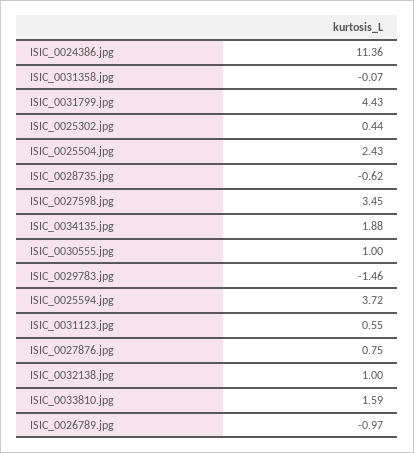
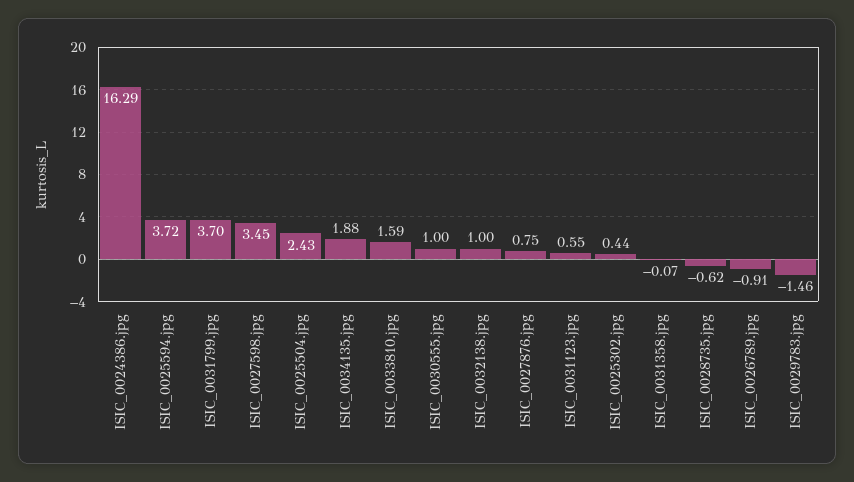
  {
-   "ISIC_0024386.jpg": 11.36,
+   "ISIC_0024386.jpg": 16.29,
    "ISIC_0031358.jpg": -0.07,
-   "ISIC_0031799.jpg": 4.43,
+   "ISIC_0031799.jpg": 3.7,
    "ISIC_0025302.jpg": 0.44,
    "ISIC_0025504.jpg": 2.43,
    "ISIC_0028735.jpg": -0.62,
    "ISIC_0027598.jpg": 3.45,
    "ISIC_0034135.jpg": 1.88,
    "ISIC_0030555.jpg": 1,
    "ISIC_0029783.jpg": -1.46,
    "ISIC_0025594.jpg": 3.72,
    "ISIC_0031123.jpg": 0.55,
    "ISIC_0027876.jpg": 0.75,
    "ISIC_0032138.jpg": 1,
    "ISIC_0033810.jpg": 1.59,
-   "ISIC_0026789.jpg": -0.97
+   "ISIC_0026789.jpg": -0.91
  }

